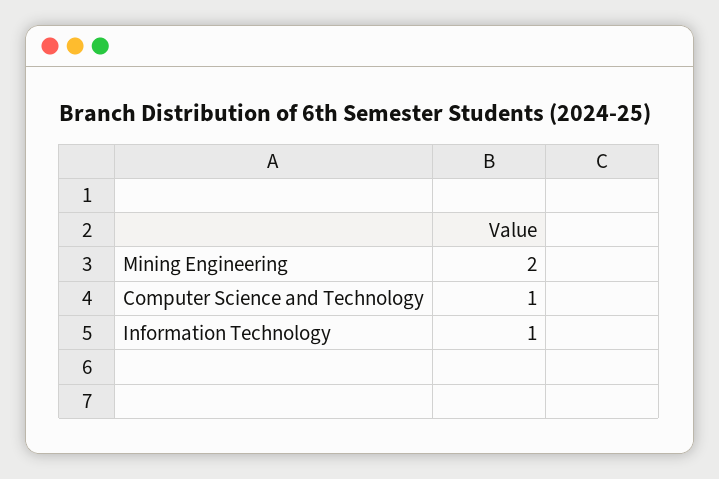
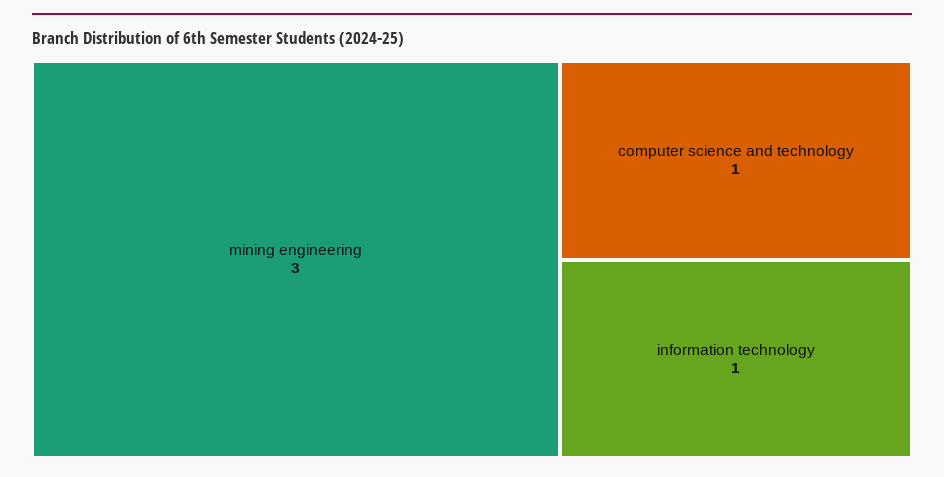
  {
-   "Mining Engineering": 2,
+   "Mining Engineering": 3,
    "Computer Science and Technology": 1,
    "Information Technology": 1
  }

